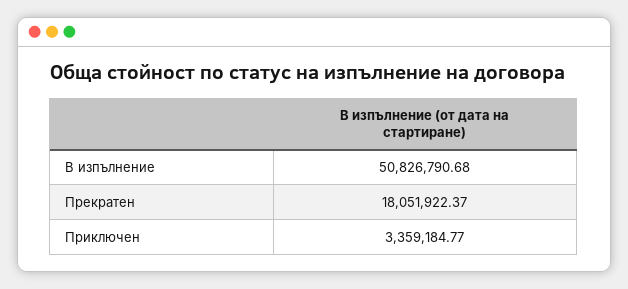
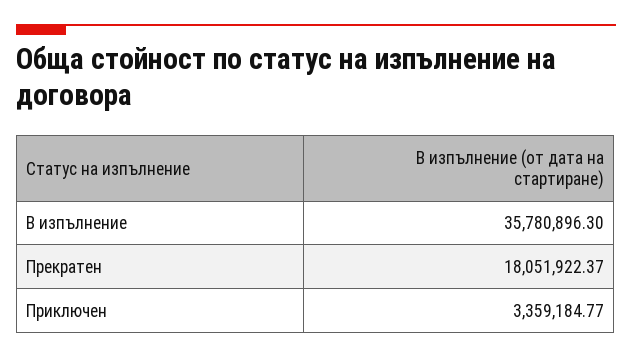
  {
-   "В изпълнение": 50826790.68,
+   "В изпълнение": 35780896.3,
    "Прекратен": 18051922.37,
    "Приключен": 3359184.77
  }

